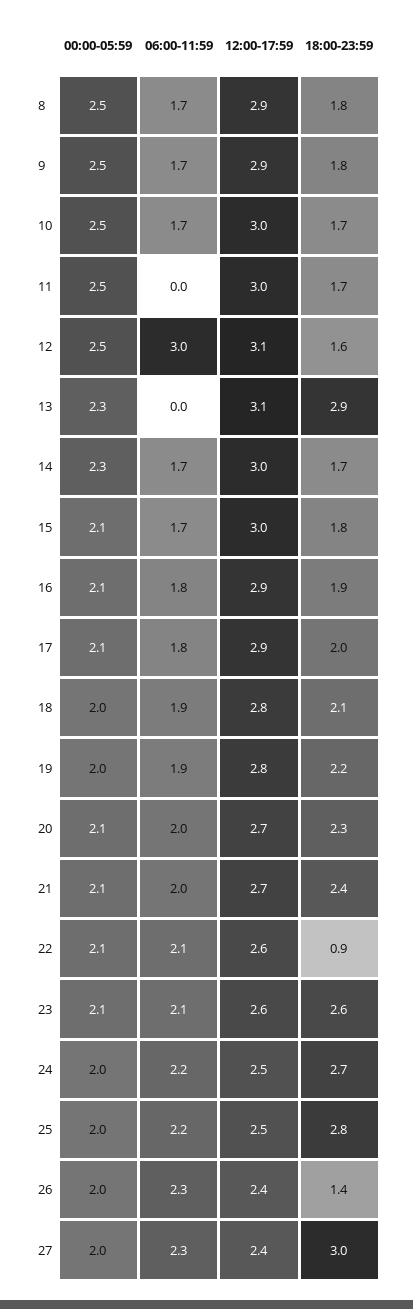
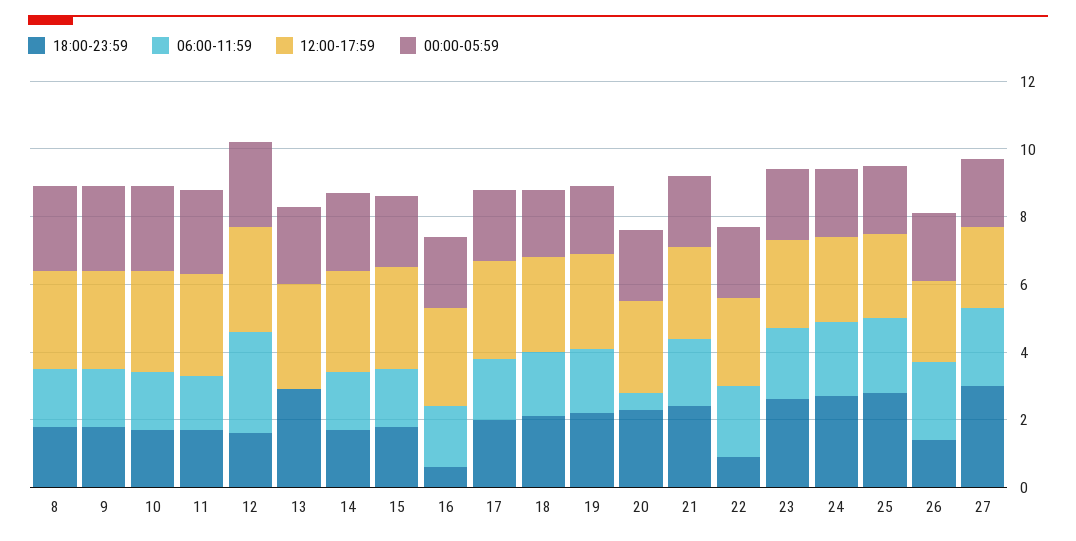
  {
    "00:00-05:59": {
      "8": 2.5,
      "9": 2.5,
      "10": 2.5,
      "11": 2.5,
      "12": 2.5,
      "13": 2.3,
      "14": 2.3,
      "15": 2.1,
      "16": 2.1,
      "17": 2.1,
      "18": 2,
      "19": 2,
      "20": 2.1,
      "21": 2.1,
      "22": 2.1,
      "23": 2.1,
      "24": 2,
      "25": 2,
      "26": 2,
      "27": 2
    },
    "06:00-11:59": {
      "8": 1.7,
      "9": 1.7,
      "10": 1.7,
-     "11": 0,
+     "11": 1.5,
      "12": 3,
      "13": 0,
      "14": 1.7,
      "15": 1.7,
      "16": 1.8,
      "17": 1.8,
      "18": 1.9,
      "19": 1.9,
-     "20": 2,
+     "20": 0.5,
      "21": 2,
      "22": 2.1,
      "23": 2.1,
      "24": 2.2,
      "25": 2.2,
      "26": 2.3,
      "27": 2.3
    },
    "12:00-17:59": {
      "8": 2.9,
      "9": 2.9,
      "10": 3,
      "11": 3,
      "12": 3.1,
      "13": 3.1,
      "14": 3,
      "15": 3,
      "16": 2.9,
      "17": 2.9,
      "18": 2.8,
      "19": 2.8,
      "20": 2.7,
      "21": 2.7,
      "22": 2.6,
      "23": 2.6,
      "24": 2.5,
      "25": 2.5,
      "26": 2.4,
      "27": 2.4
    },
    "18:00-23:59": {
      "8": 1.8,
      "9": 1.8,
      "10": 1.7,
      "11": 1.7,
      "12": 1.6,
      "13": 2.9,
      "14": 1.7,
      "15": 1.8,
-     "16": 1.9,
+     "16": 0.5,
      "17": 2,
      "18": 2.1,
      "19": 2.2,
      "20": 2.3,
      "21": 2.4,
      "22": 0.9,
      "23": 2.6,
      "24": 2.7,
      "25": 2.8,
      "26": 1.4,
      "27": 3
    }
  }

